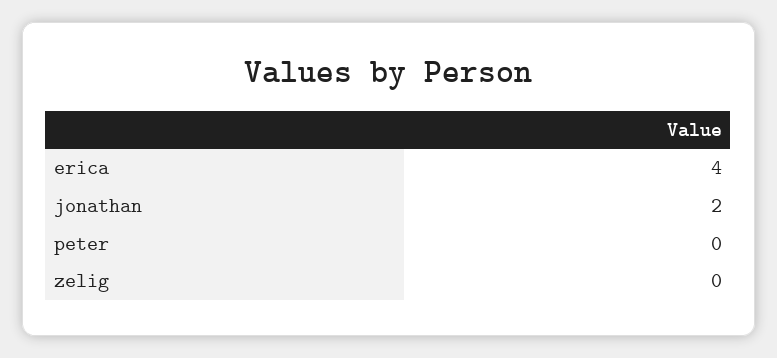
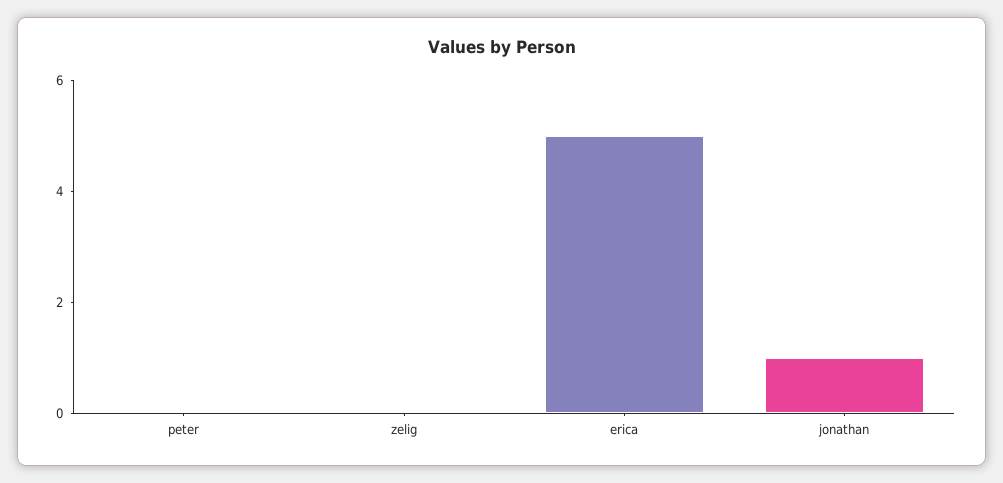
  {
-   "erica": 4,
+   "erica": 5,
-   "jonathan": 2,
+   "jonathan": 1,
    "peter": 0,
    "zelig": 0
  }

